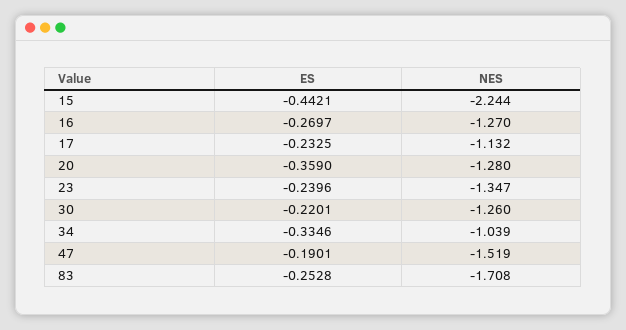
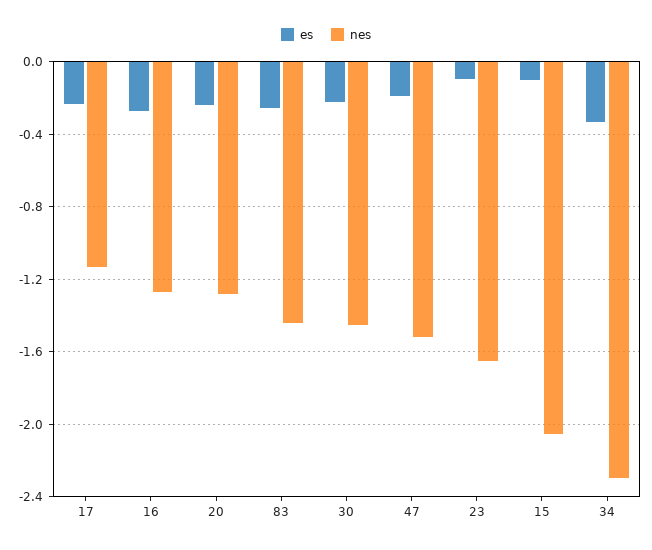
  {
    "ES": {
-     "15": -0.4421,
+     "15": -0.1,
      "16": -0.2697,
      "17": -0.2325,
-     "20": -0.359,
+     "20": -0.25,
-     "23": -0.2396,
+     "23": -0.1,
      "30": -0.2201,
      "34": -0.3346,
      "47": -0.1901,
      "83": -0.2528
    },
    "NES": {
-     "15": -2.244,
+     "15": -2.05,
      "16": -1.27,
      "17": -1.132,
      "20": -1.28,
-     "23": -1.347,
+     "23": -1.65,
-     "30": -1.26,
+     "30": -1.45,
-     "34": -1.039,
+     "34": -2.3,
      "47": -1.519,
-     "83": -1.708
+     "83": -1.45
    }
  }

